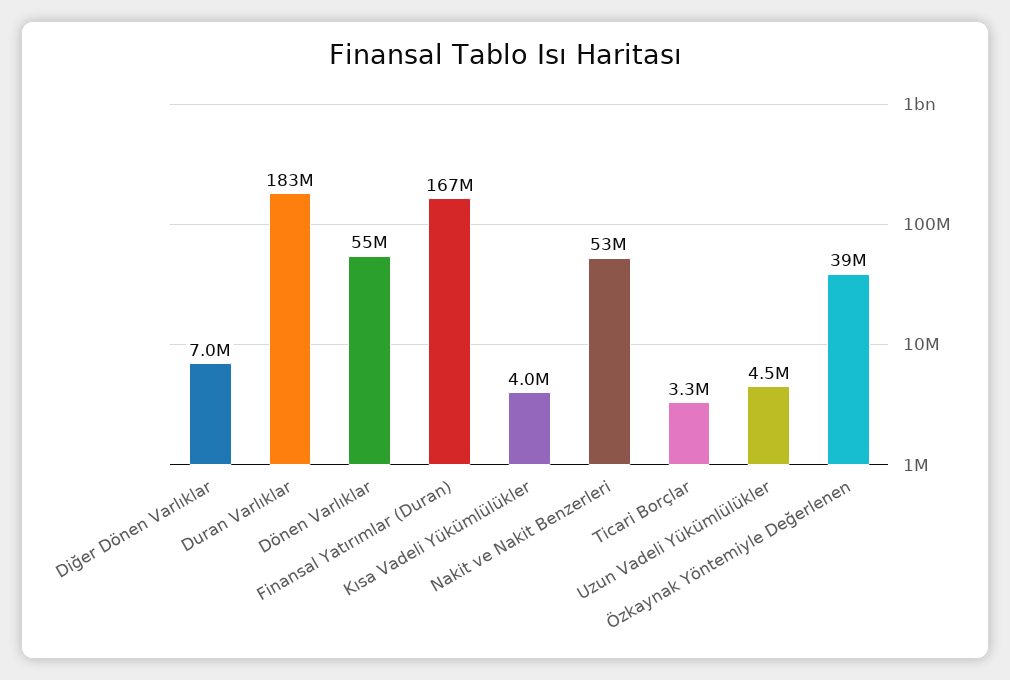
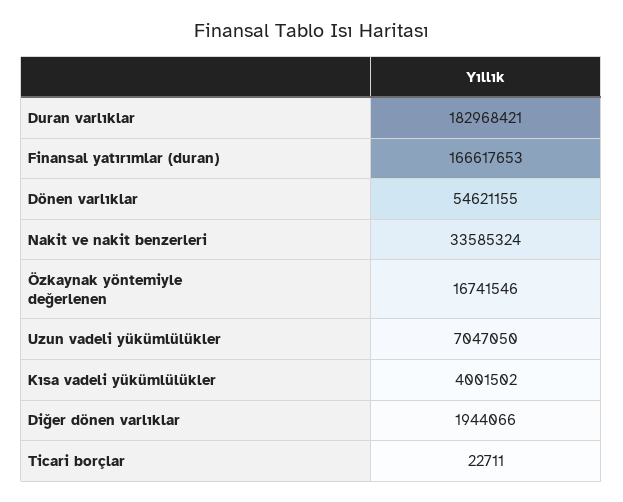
  {
-   "Diğer Dönen Varlıklar": 7000000,
+   "Diğer Dönen Varlıklar": 1944066,
    "Duran Varlıklar": 182968421,
    "Dönen Varlıklar": 54621155,
    "Finansal Yatırımlar (Duran)": 166617653,
    "Kısa Vadeli Yükümlülükler": 4001502,
-   "Nakit ve Nakit Benzerleri": 53000000,
+   "Nakit ve Nakit Benzerleri": 33585324,
-   "Ticari Borçlar": 3300000,
+   "Ticari Borçlar": 22711,
-   "Uzun Vadeli Yükümlülükler": 4500000,
+   "Uzun Vadeli Yükümlülükler": 7047050,
-   "Özkaynak Yöntemiyle Değerlenen": 39000000
+   "Özkaynak Yöntemiyle Değerlenen": 16741546
  }

